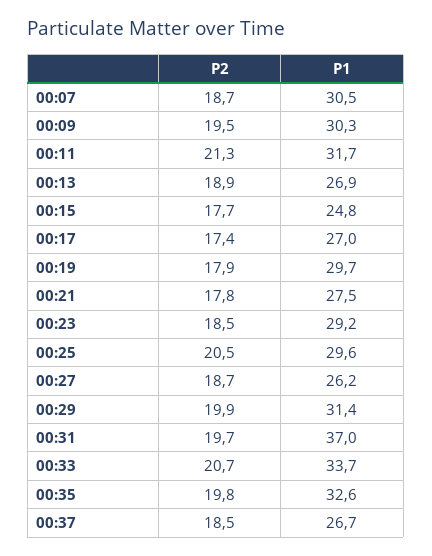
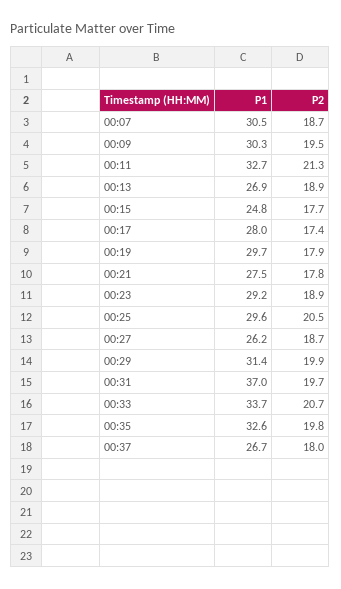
  {
    "P2": {
      "00:07": 18.7,
      "00:09": 19.5,
      "00:11": 21.3,
      "00:13": 18.9,
      "00:15": 17.7,
      "00:17": 17.4,
      "00:19": 17.9,
      "00:21": 17.8,
-     "00:23": 18.5,
+     "00:23": 18.9,
      "00:25": 20.5,
      "00:27": 18.7,
      "00:29": 19.9,
      "00:31": 19.7,
      "00:33": 20.7,
      "00:35": 19.8,
-     "00:37": 18.5
+     "00:37": 18
    },
    "P1": {
      "00:07": 30.5,
      "00:09": 30.3,
-     "00:11": 31.7,
+     "00:11": 32.7,
      "00:13": 26.9,
      "00:15": 24.8,
-     "00:17": 27,
+     "00:17": 28,
      "00:19": 29.7,
      "00:21": 27.5,
      "00:23": 29.2,
      "00:25": 29.6,
      "00:27": 26.2,
      "00:29": 31.4,
      "00:31": 37,
      "00:33": 33.7,
      "00:35": 32.6,
      "00:37": 26.7
    }
  }

